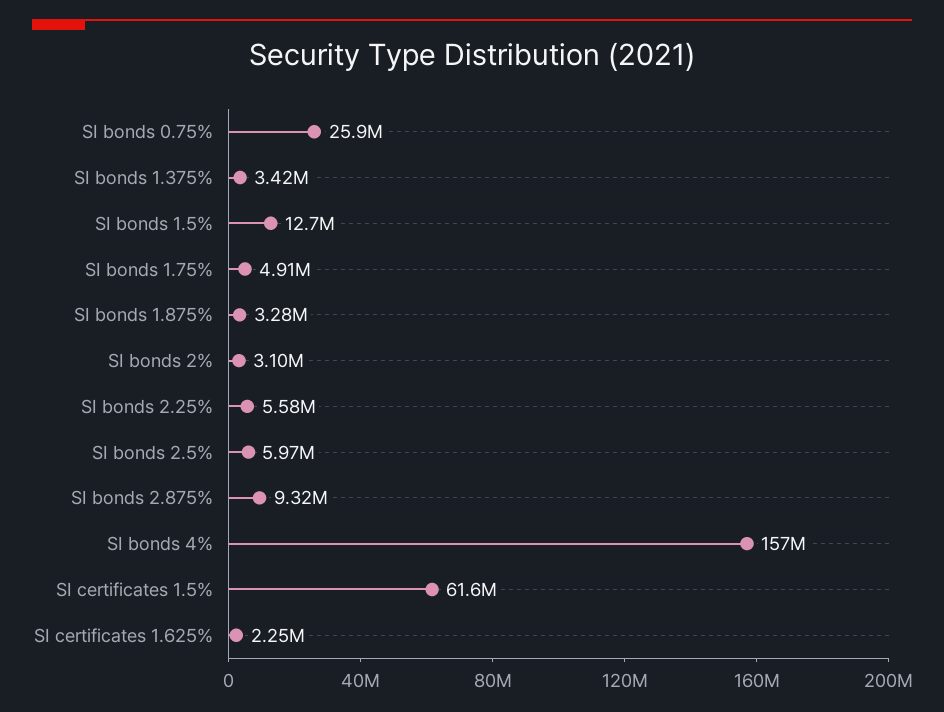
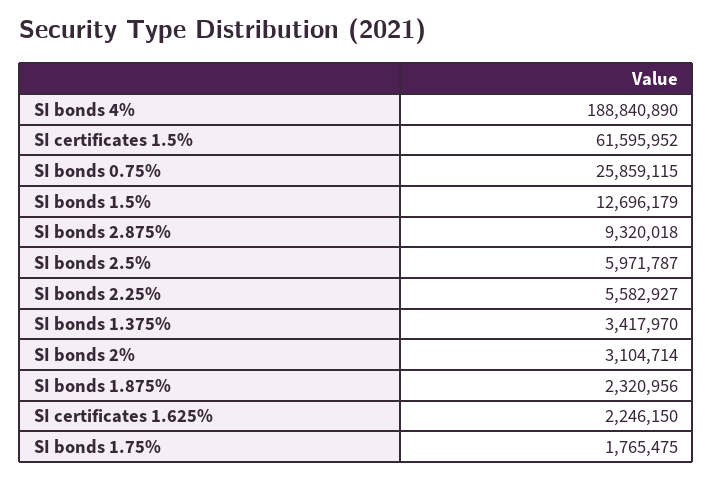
  {
    "SI bonds 0.75%": 25859115,
    "SI bonds 1.375%": 3417970,
    "SI bonds 1.5%": 12696179,
-   "SI bonds 1.75%": 4910000,
+   "SI bonds 1.75%": 1765475,
-   "SI bonds 1.875%": 3280000,
+   "SI bonds 1.875%": 2320956,
    "SI bonds 2%": 3104714,
    "SI bonds 2.25%": 5582927,
    "SI bonds 2.5%": 5971787,
    "SI bonds 2.875%": 9320018,
-   "SI bonds 4%": 157000000,
+   "SI bonds 4%": 188840890,
    "SI certificates 1.5%": 61595952,
    "SI certificates 1.625%": 2246150
  }

